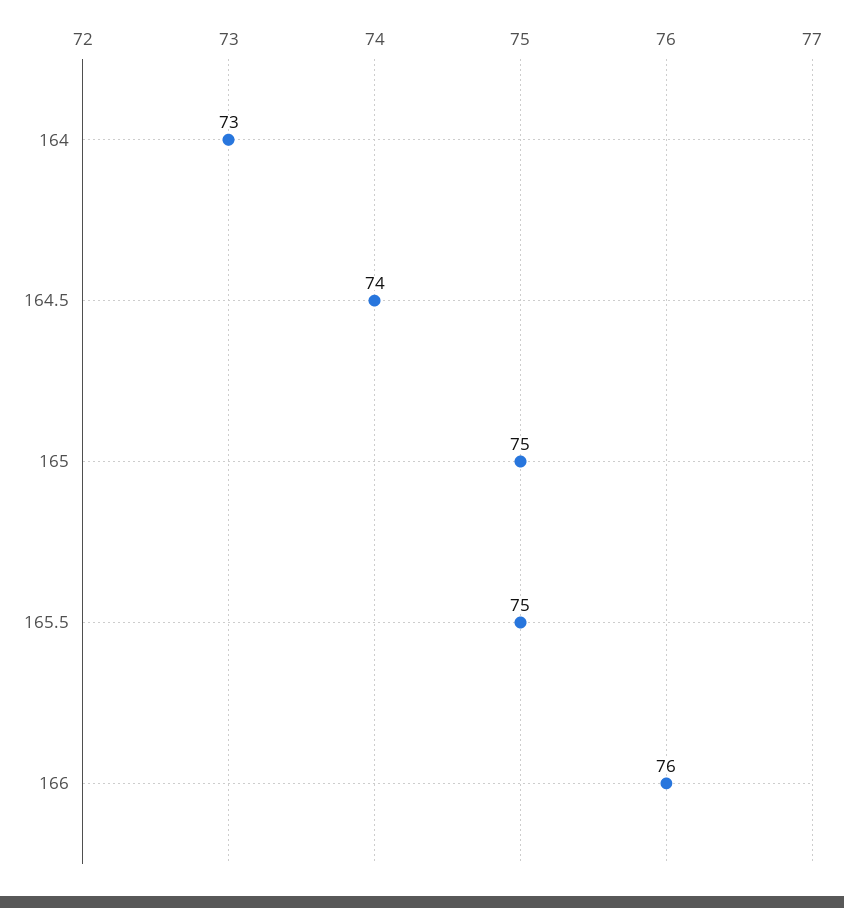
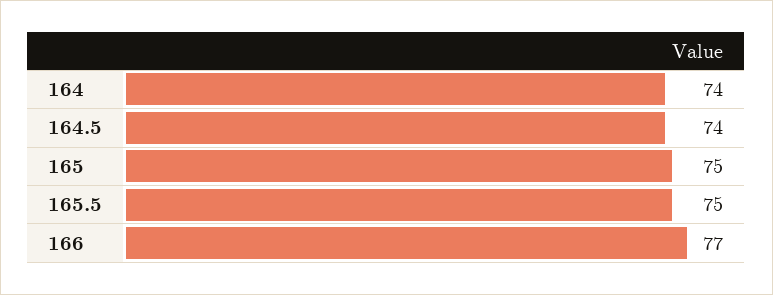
  {
-   "164": 73,
+   "164": 74,
    "164.5": 74,
    "165": 75,
    "165.5": 75,
-   "166": 76
+   "166": 77
  }

